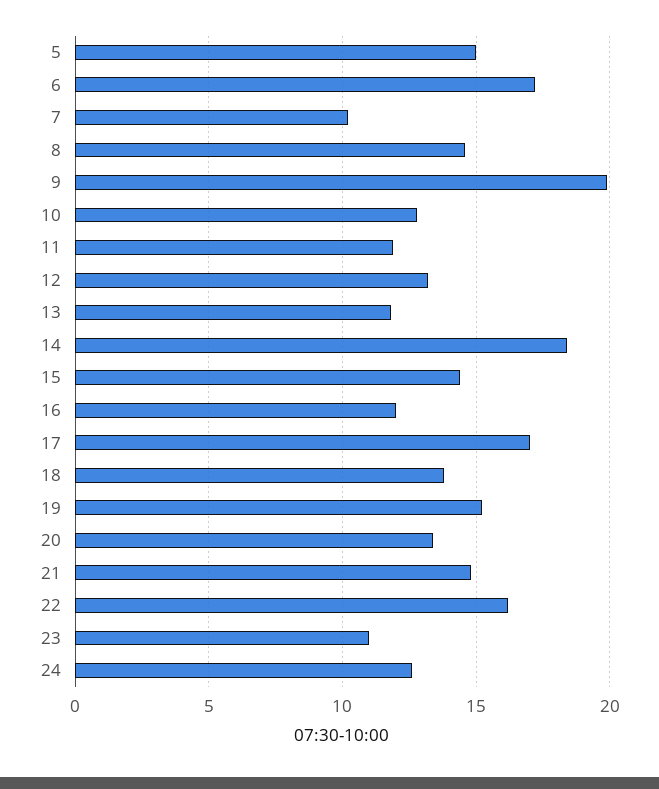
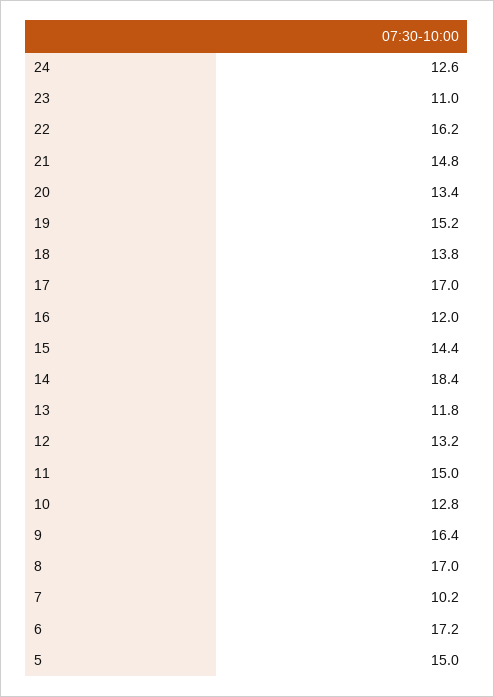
  {
    "5": 15,
    "6": 17.2,
    "7": 10.2,
-   "8": 14.5,
+   "8": 17,
-   "9": 20,
+   "9": 16.4,
    "10": 12.8,
-   "11": 12,
+   "11": 15,
    "12": 13.2,
    "13": 11.8,
    "14": 18.4,
    "15": 14.4,
    "16": 12,
    "17": 17,
    "18": 13.8,
    "19": 15.2,
    "20": 13.4,
    "21": 14.8,
    "22": 16.2,
    "23": 11,
    "24": 12.6
  }

